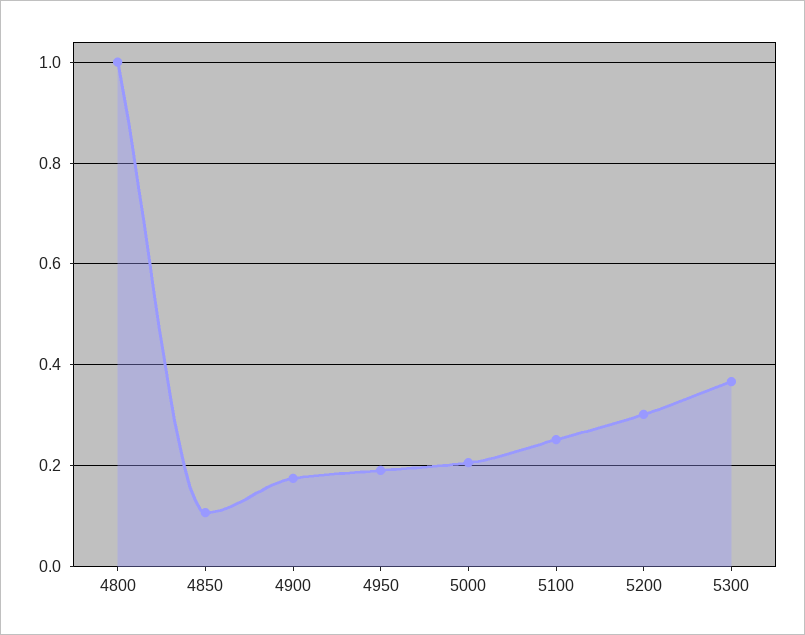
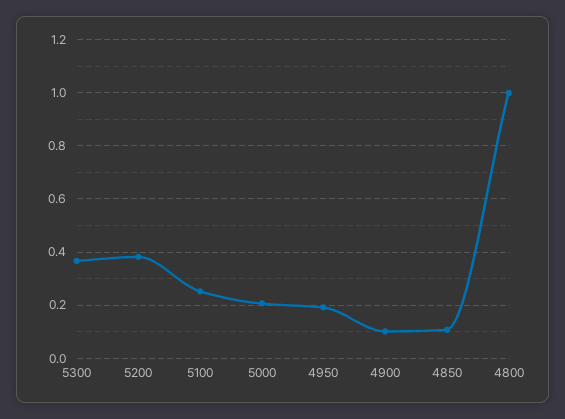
  {
    "4800": 1,
    "4850": 0.1,
-   "4900": 0.18,
+   "4900": 0.1,
    "4950": 0.2,
    "5000": 0.2,
    "5100": 0.26,
-   "5200": 0.3,
+   "5200": 0.375,
    "5300": 0.36
  }

